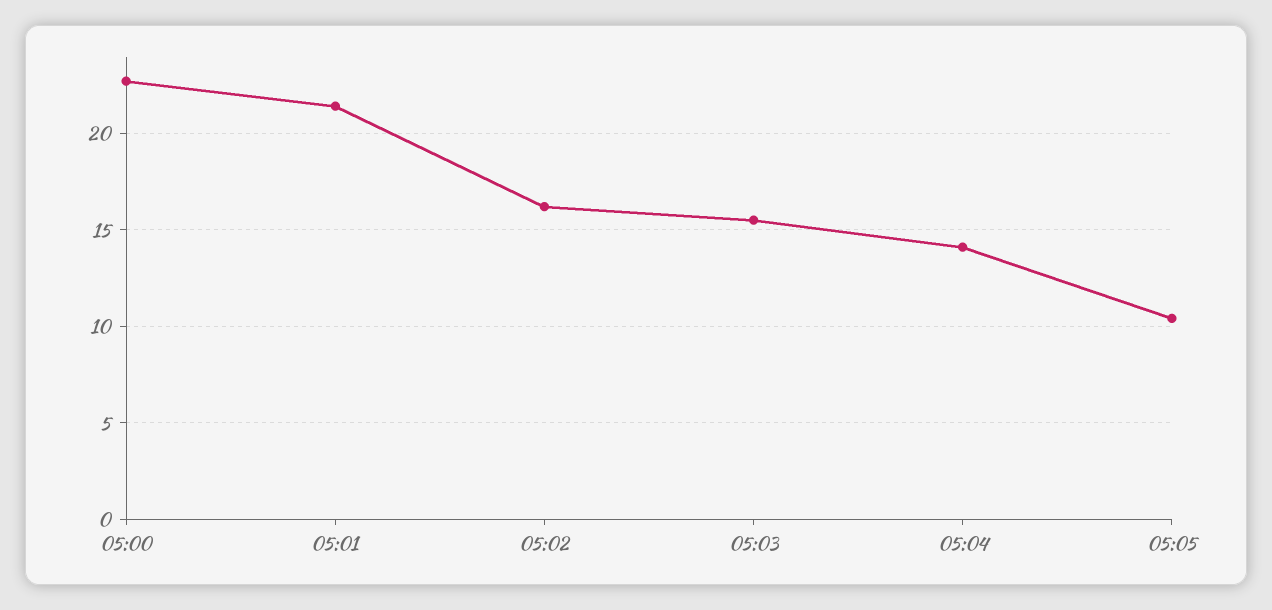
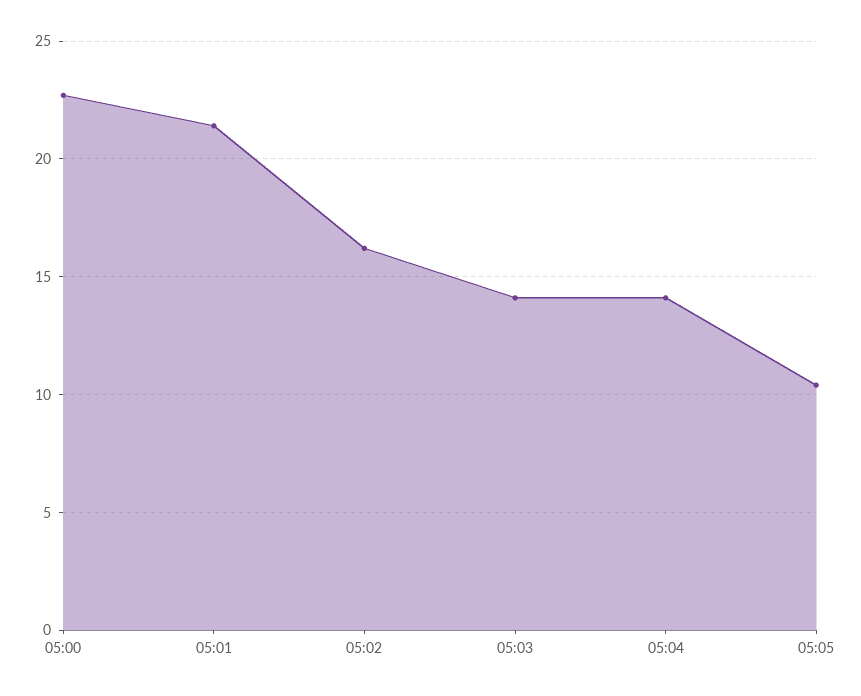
  {
    "05:00": 22.5,
    "05:01": 21.5,
    "05:02": 16,
-   "05:03": 15.5,
+   "05:03": 14,
    "05:04": 14,
    "05:05": 10.5
  }

